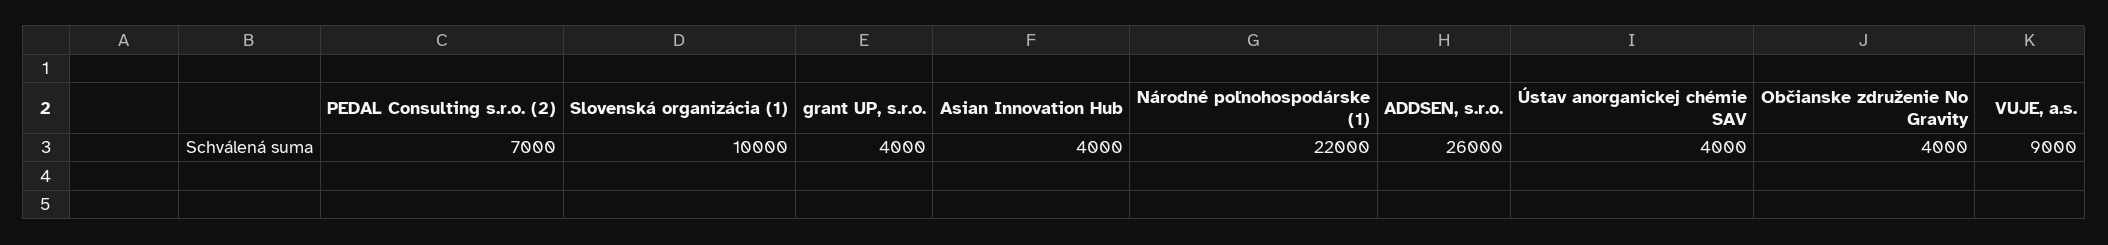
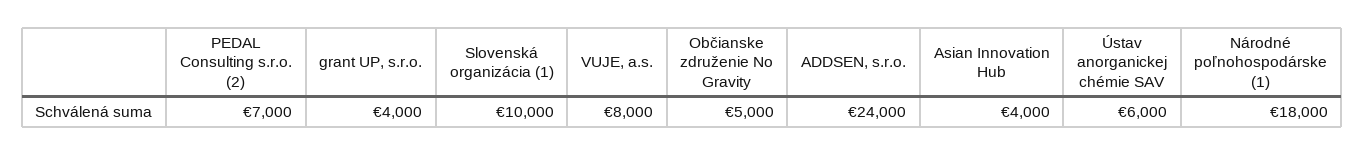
  {
    "PEDAL Consulting s.r.o. (2)": 7000,
    "Slovenská organizácia (1)": 10000,
    "grant UP, s.r.o.": 4000,
    "Asian Innovation Hub": 4000,
-   "Národné poľnohospodárske (1)": 22000,
+   "Národné poľnohospodárske (1)": 18000,
-   "ADDSEN, s.r.o.": 26000,
+   "ADDSEN, s.r.o.": 24000,
-   "Ústav anorganickej chémie SAV": 4000,
+   "Ústav anorganickej chémie SAV": 6000,
-   "Občianske združenie No Gravity": 4000,
+   "Občianske združenie No Gravity": 5000,
-   "VUJE, a.s.": 9000
+   "VUJE, a.s.": 8000
  }

